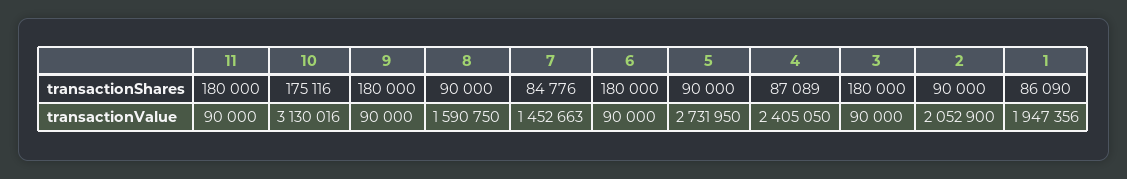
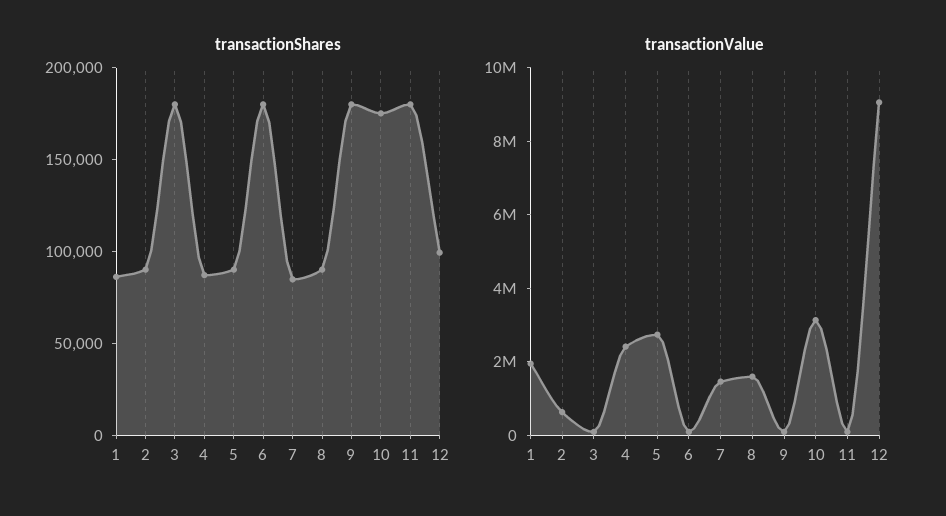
  {
    "transactionShares": {
      "11": 180000,
      "10": 175116,
      "9": 180000,
      "8": 90000,
      "7": 84776,
      "6": 180000,
      "5": 90000,
      "4": 87089,
      "3": 180000,
      "2": 90000,
-     "1": 86090
+     "1": 86090,
+     "12": 100000
    },
    "transactionValue": {
      "11": 90000,
      "10": 3130016,
      "9": 90000,
      "8": 1590750,
      "7": 1452663,
      "6": 90000,
      "5": 2731950,
      "4": 2405050,
      "3": 90000,
-     "2": 2052900,
+     "2": 500000,
-     "1": 1947356
+     "1": 1947356,
+     "12": 9000000
    }
  }

